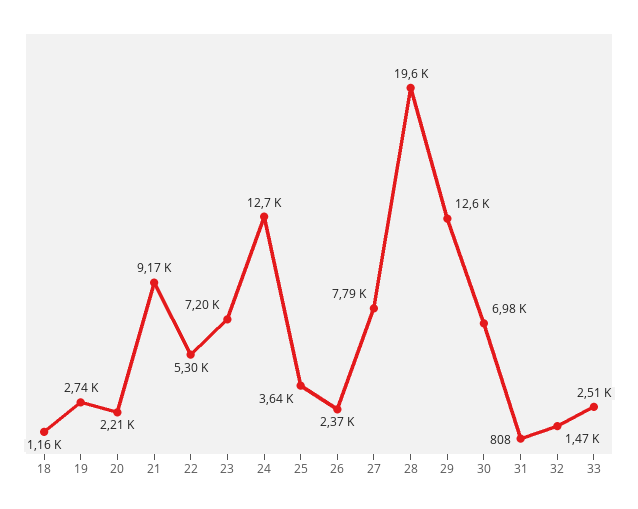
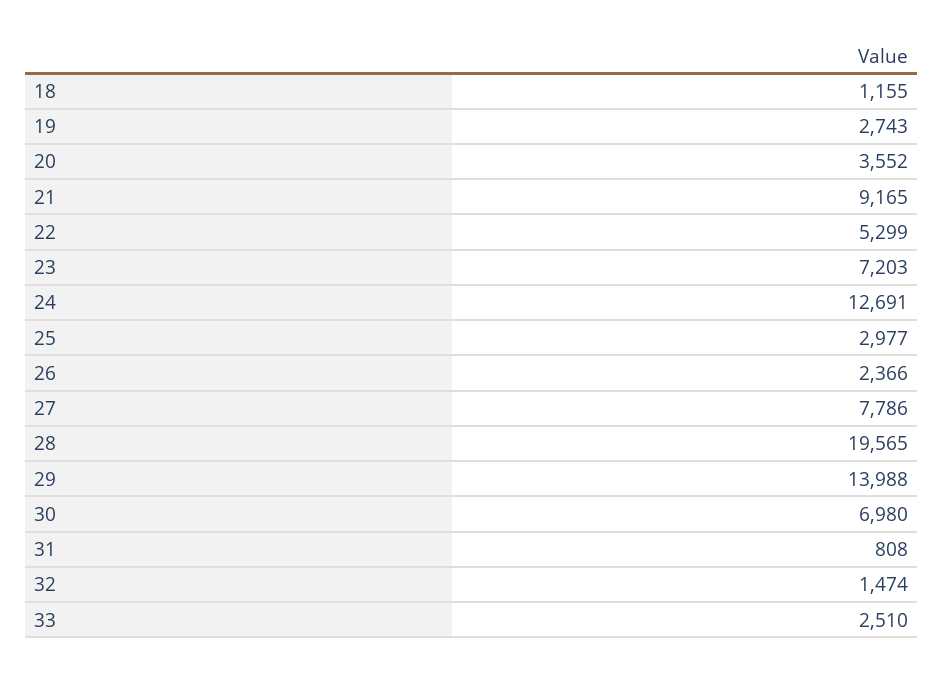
  {
    "18": 1155,
    "19": 2743,
-   "20": 2210,
+   "20": 3552,
    "21": 9165,
    "22": 5299,
    "23": 7203,
    "24": 12691,
-   "25": 3640,
+   "25": 2977,
    "26": 2366,
    "27": 7786,
    "28": 19565,
-   "29": 12600,
+   "29": 13988,
    "30": 6980,
    "31": 808,
    "32": 1474,
    "33": 2510
  }

